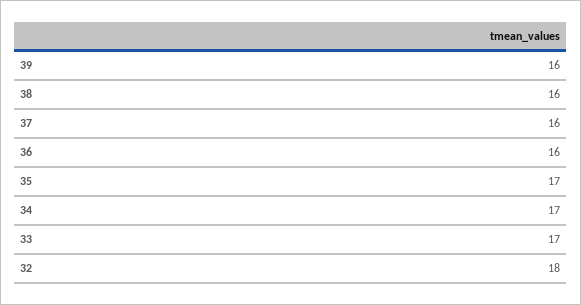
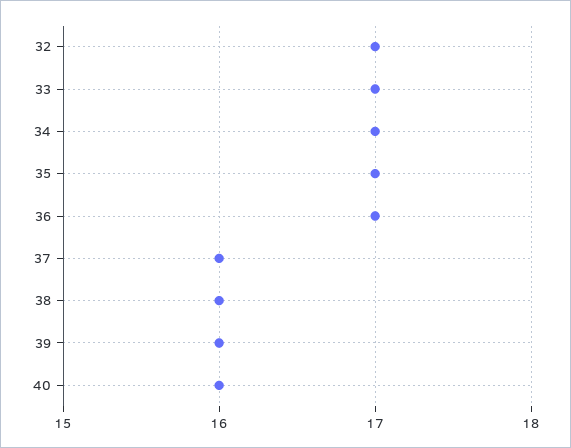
  {
    "39": 16,
    "38": 16,
    "37": 16,
-   "36": 16,
+   "36": 17,
    "35": 17,
    "34": 17,
    "33": 17,
-   "32": 18
+   "32": 17,
+   "40": 16
  }

